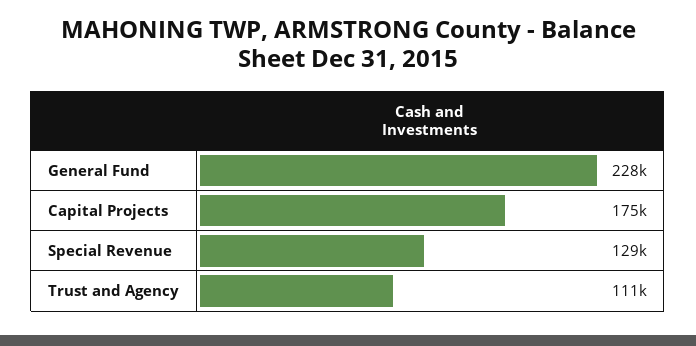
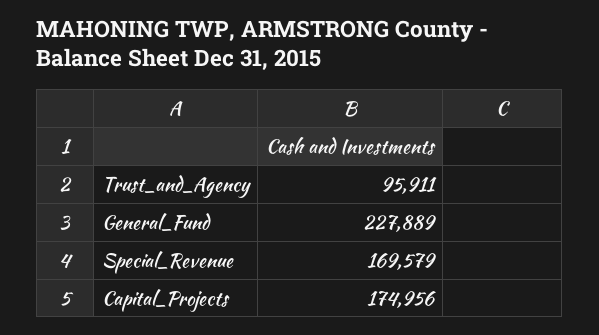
  {
    "General Fund": 227889,
    "Capital Projects": 174956,
-   "Special Revenue": 129000,
+   "Special Revenue": 169579,
-   "Trust and Agency": 111000
+   "Trust and Agency": 95911
  }

